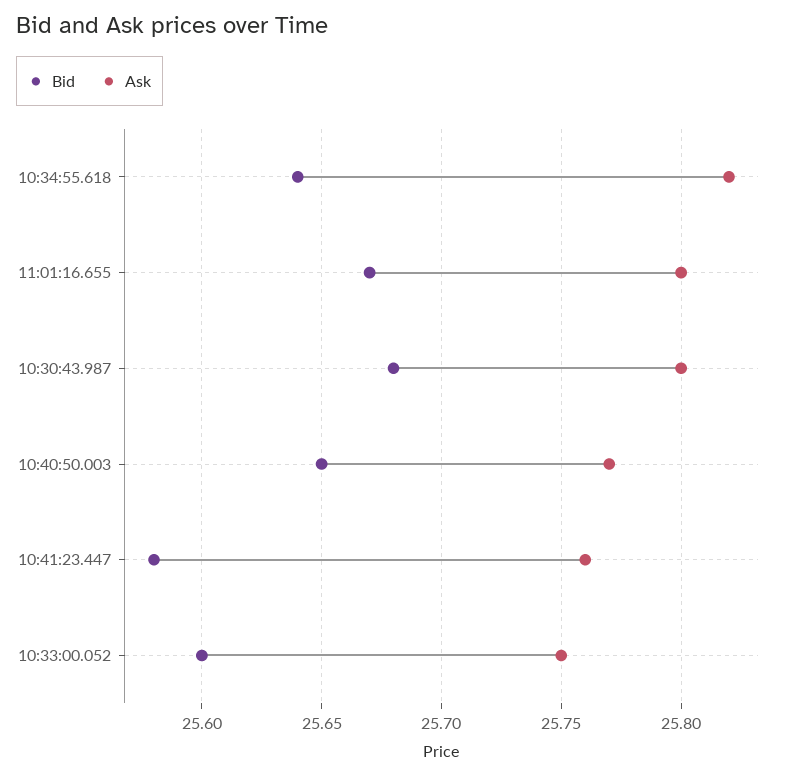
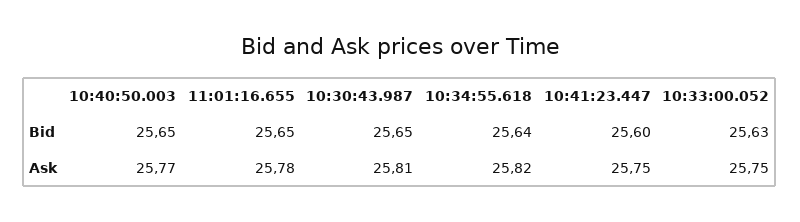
  {
    "Bid": {
      "10:34:55.618": 25.64,
-     "11:01:16.655": 25.67,
+     "11:01:16.655": 25.65,
-     "10:30:43.987": 25.68,
+     "10:30:43.987": 25.65,
      "10:40:50.003": 25.65,
-     "10:41:23.447": 25.58,
+     "10:41:23.447": 25.6,
-     "10:33:00.052": 25.6
+     "10:33:00.052": 25.63
    },
    "Ask": {
      "10:34:55.618": 25.82,
-     "11:01:16.655": 25.8,
+     "11:01:16.655": 25.78,
-     "10:30:43.987": 25.8,
+     "10:30:43.987": 25.81,
      "10:40:50.003": 25.77,
-     "10:41:23.447": 25.76,
+     "10:41:23.447": 25.75,
      "10:33:00.052": 25.75
    }
  }

